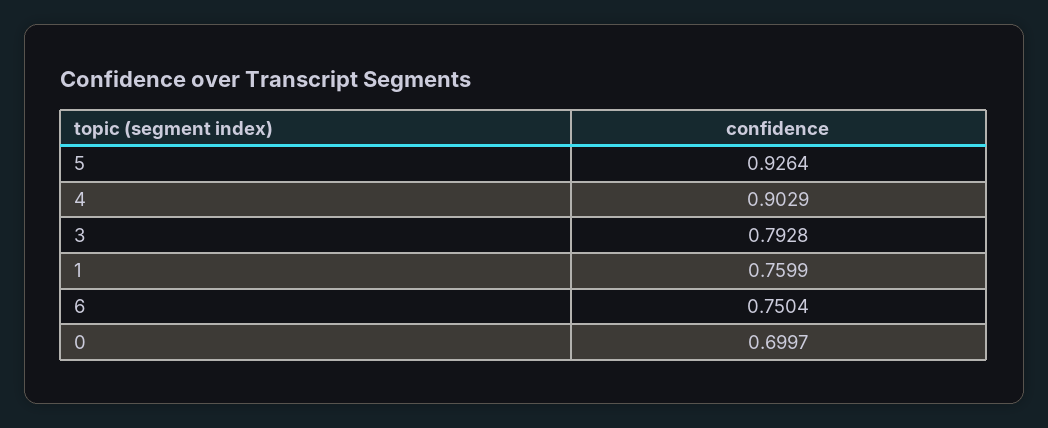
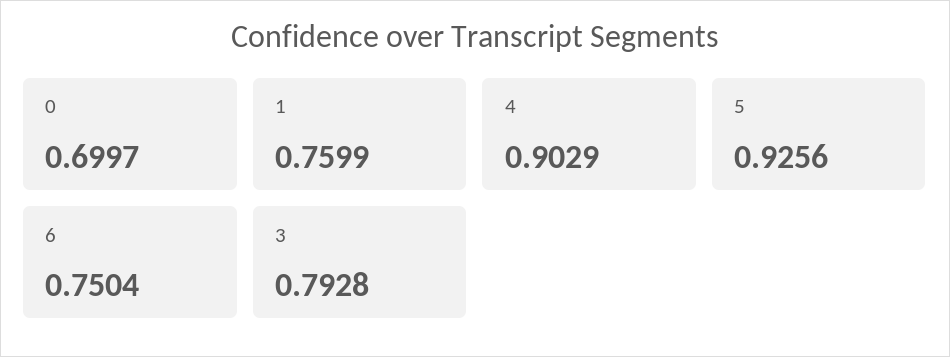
  {
-   "5": 0.9264,
+   "5": 0.9256,
    "4": 0.9029,
    "3": 0.7928,
    "1": 0.7599,
    "6": 0.7504,
    "0": 0.6997
  }

